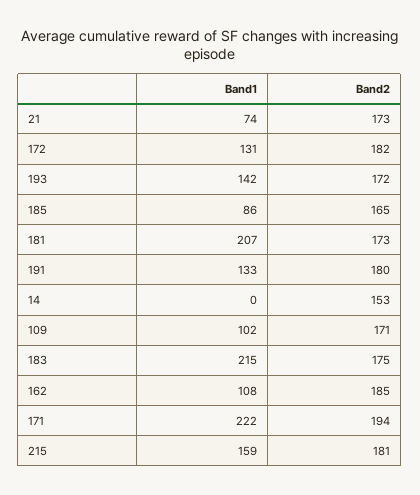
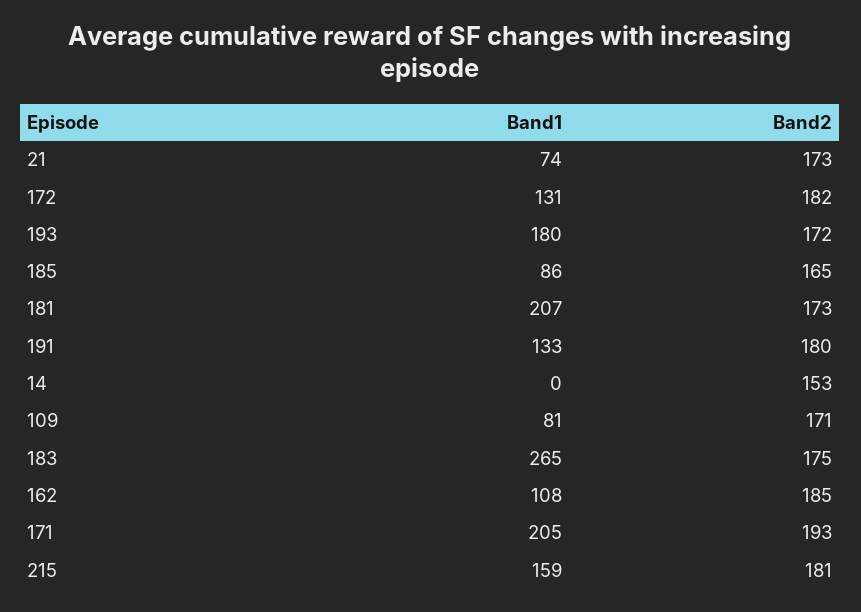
  {
    "Band1": {
      "21": 74,
      "172": 131,
-     "193": 142,
+     "193": 180,
      "185": 86,
      "181": 207,
      "191": 133,
      "14": 0,
-     "109": 102,
+     "109": 81,
-     "183": 215,
+     "183": 265,
      "162": 108,
-     "171": 222,
+     "171": 205,
      "215": 159
    },
    "Band2": {
      "21": 173,
      "172": 182,
      "193": 172,
      "185": 165,
      "181": 173,
      "191": 180,
      "14": 153,
      "109": 171,
      "183": 175,
      "162": 185,
-     "171": 194,
+     "171": 193,
      "215": 181
    }
  }

